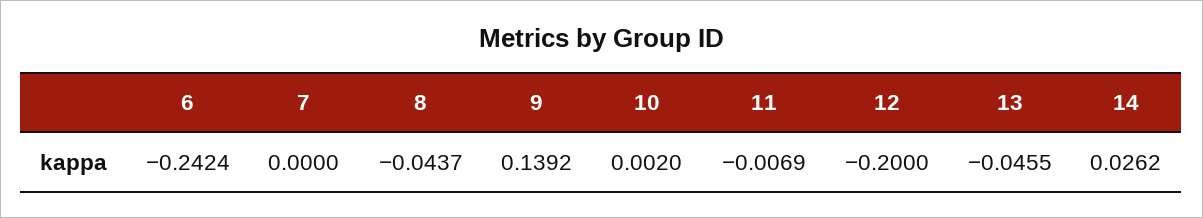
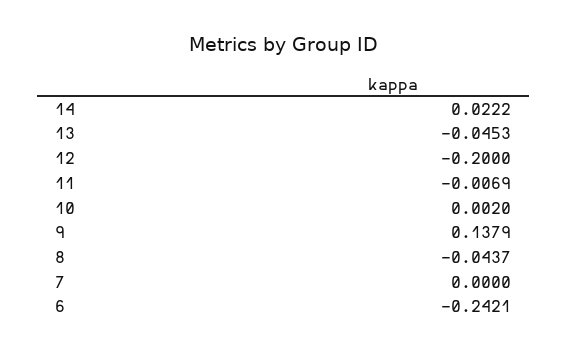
  {
-   "6": -0.2424,
+   "6": -0.2421,
    "7": 0,
    "8": -0.0437,
-   "9": 0.1392,
+   "9": 0.1379,
    "10": 0.002,
    "11": -0.0069,
    "12": -0.2,
-   "13": -0.0455,
+   "13": -0.0453,
-   "14": 0.0262
+   "14": 0.0222
  }

